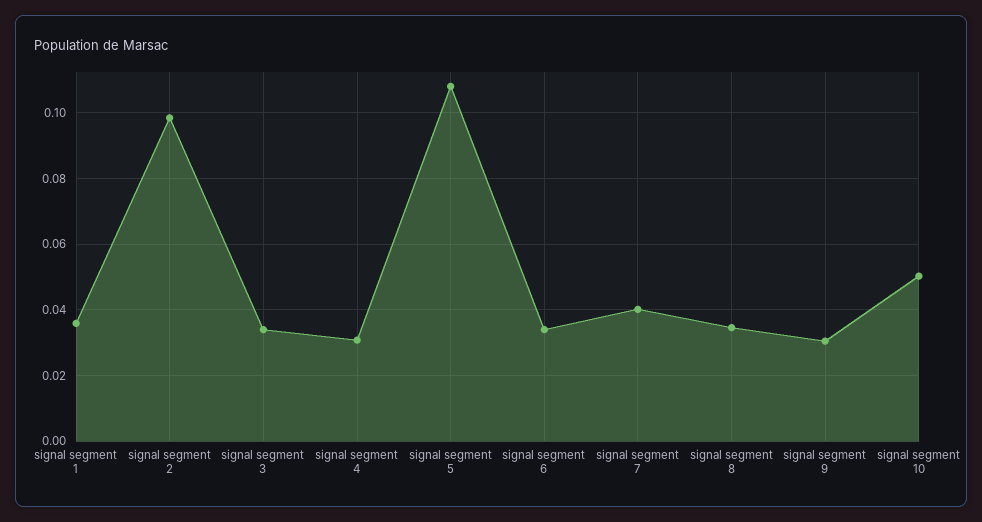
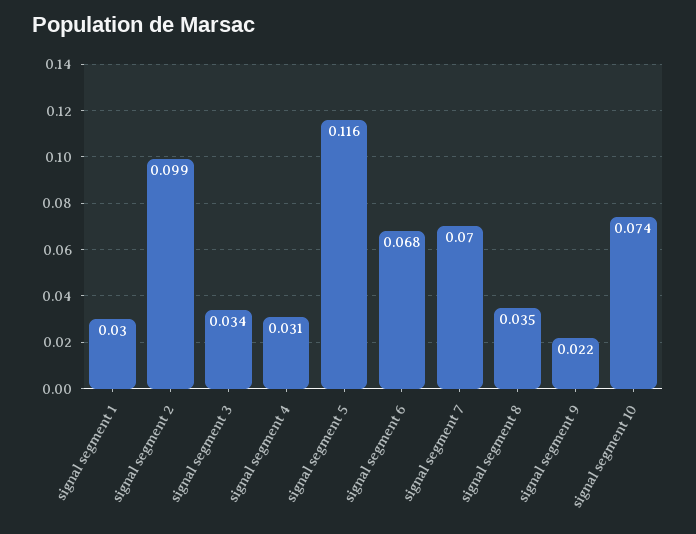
  {
-   "signal segment 1": 0.036,
+   "signal segment 1": 0.03,
    "signal segment 2": 0.099,
    "signal segment 3": 0.034,
    "signal segment 4": 0.031,
-   "signal segment 5": 0.108,
+   "signal segment 5": 0.116,
-   "signal segment 6": 0.034,
+   "signal segment 6": 0.068,
-   "signal segment 7": 0.04,
+   "signal segment 7": 0.07,
    "signal segment 8": 0.035,
-   "signal segment 9": 0.03,
+   "signal segment 9": 0.022,
-   "signal segment 10": 0.05
+   "signal segment 10": 0.074
  }

